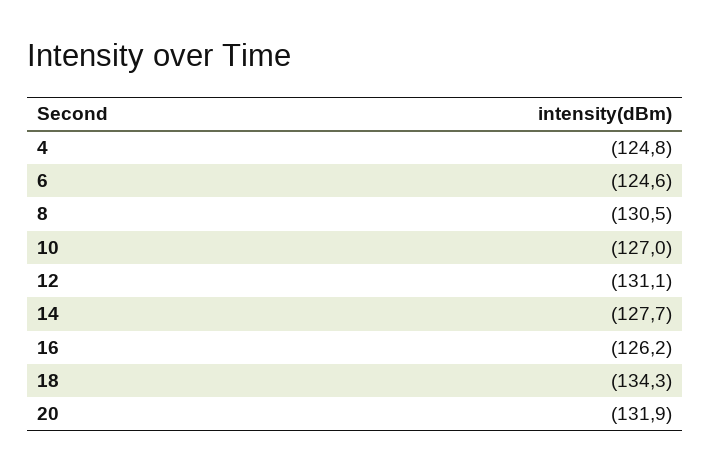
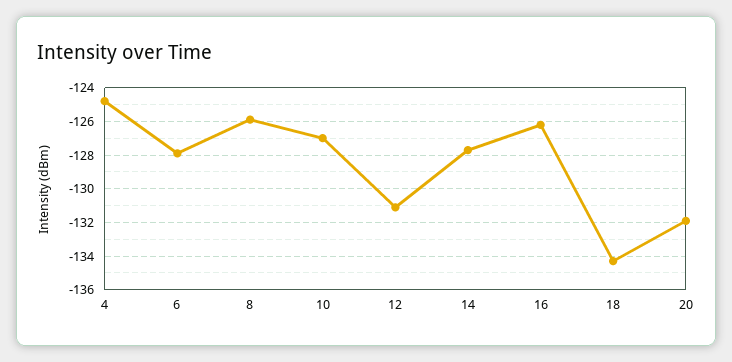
  {
    "4": -124.8,
-   "6": -124.6,
+   "6": -128,
-   "8": -130.5,
+   "8": -126,
    "10": -127,
    "12": -131.1,
    "14": -127.7,
    "16": -126.2,
    "18": -134.3,
    "20": -131.9
  }

